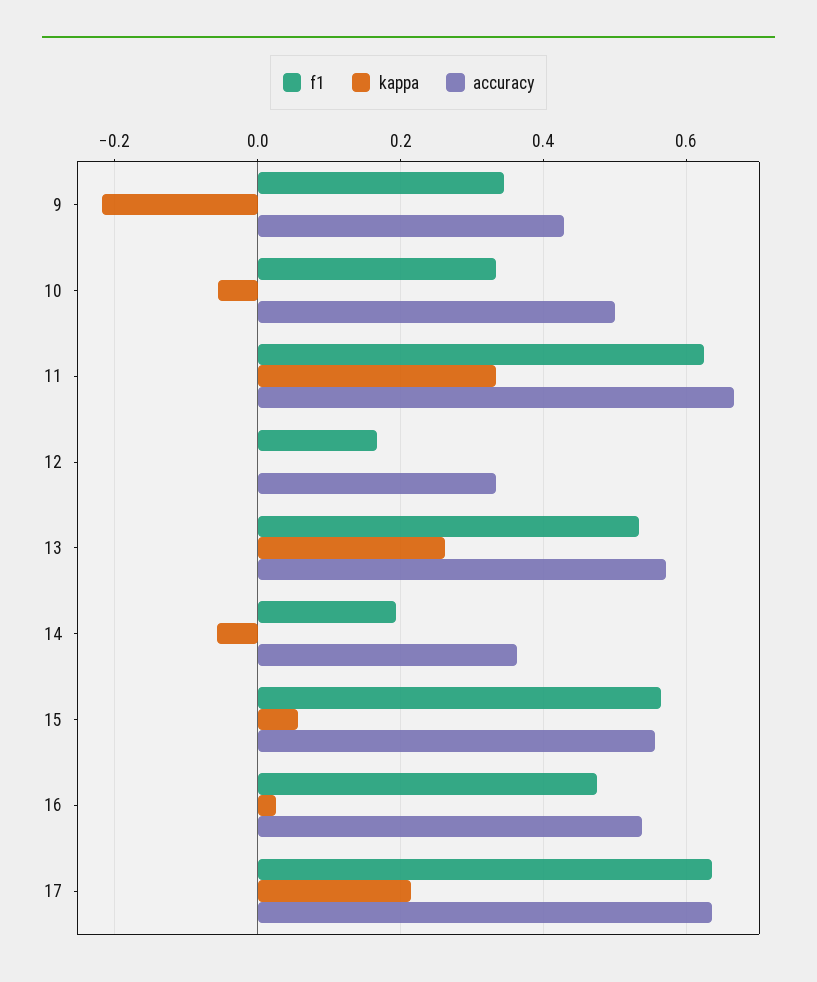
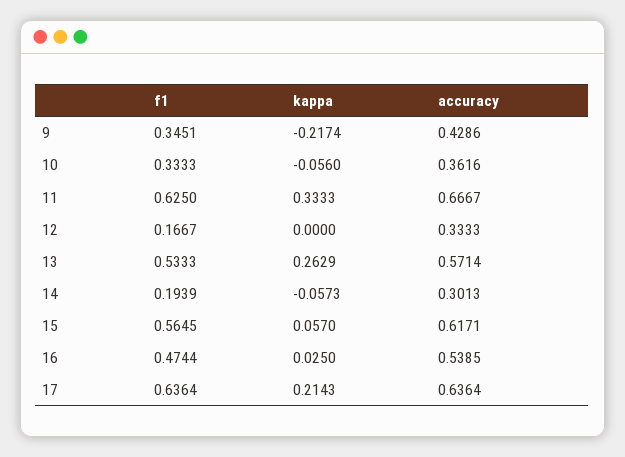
  {
    "f1": {
      "9": 0.3451,
      "10": 0.3333,
      "11": 0.625,
      "12": 0.1667,
      "13": 0.5333,
      "14": 0.1939,
      "15": 0.5645,
      "16": 0.4744,
      "17": 0.6364
    },
    "kappa": {
      "9": -0.2174,
      "10": -0.056,
      "11": 0.3333,
      "12": 0,
      "13": 0.2629,
      "14": -0.0573,
      "15": 0.057,
      "16": 0.025,
      "17": 0.2143
    },
    "accuracy": {
      "9": 0.4286,
-     "10": 0.5,
+     "10": 0.3616,
      "11": 0.6667,
      "12": 0.3333,
      "13": 0.5714,
-     "14": 0.36,
+     "14": 0.3013,
-     "15": 0.56,
+     "15": 0.6171,
      "16": 0.5385,
      "17": 0.6364
    }
  }

